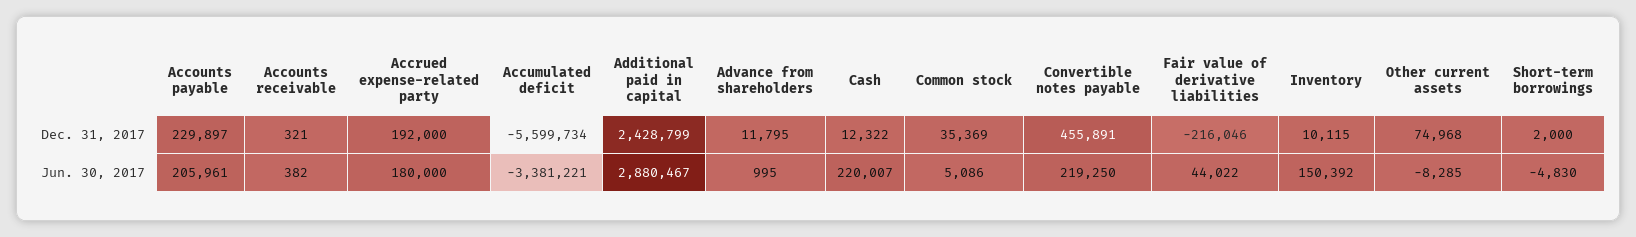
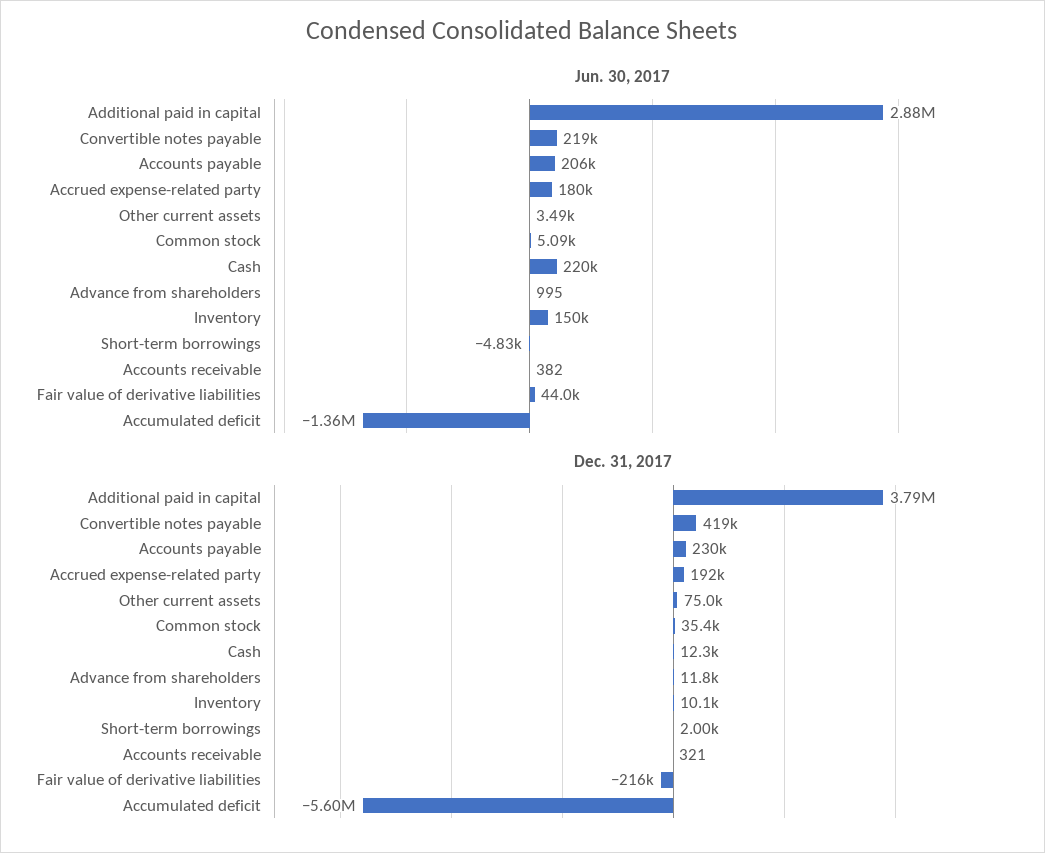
  {
    "Dec. 31, 2017": {
      "Accounts payable": 229897,
      "Accounts receivable": 321,
      "Accrued expense-related party": 192000,
      "Accumulated deficit": -5599734,
-     "Additional paid in capital": 2428799,
+     "Additional paid in capital": 3790000,
      "Advance from shareholders": 11795,
      "Cash": 12322,
      "Common stock": 35369,
-     "Convertible notes payable": 455891,
+     "Convertible notes payable": 419000,
      "Fair value of derivative liabilities": -216046,
      "Inventory": 10115,
      "Other current assets": 74968,
      "Short-term borrowings": 2000
    },
    "Jun. 30, 2017": {
      "Accounts payable": 205961,
      "Accounts receivable": 382,
      "Accrued expense-related party": 180000,
-     "Accumulated deficit": -3381221,
+     "Accumulated deficit": -1360000,
      "Additional paid in capital": 2880467,
      "Advance from shareholders": 995,
      "Cash": 220007,
      "Common stock": 5086,
      "Convertible notes payable": 219250,
      "Fair value of derivative liabilities": 44022,
      "Inventory": 150392,
-     "Other current assets": -8285,
+     "Other current assets": 3490,
      "Short-term borrowings": -4830
    }
  }

